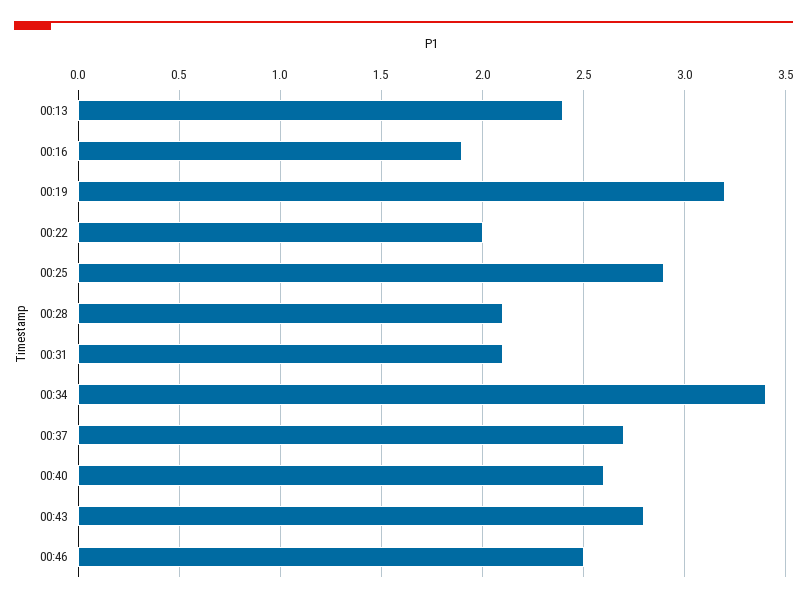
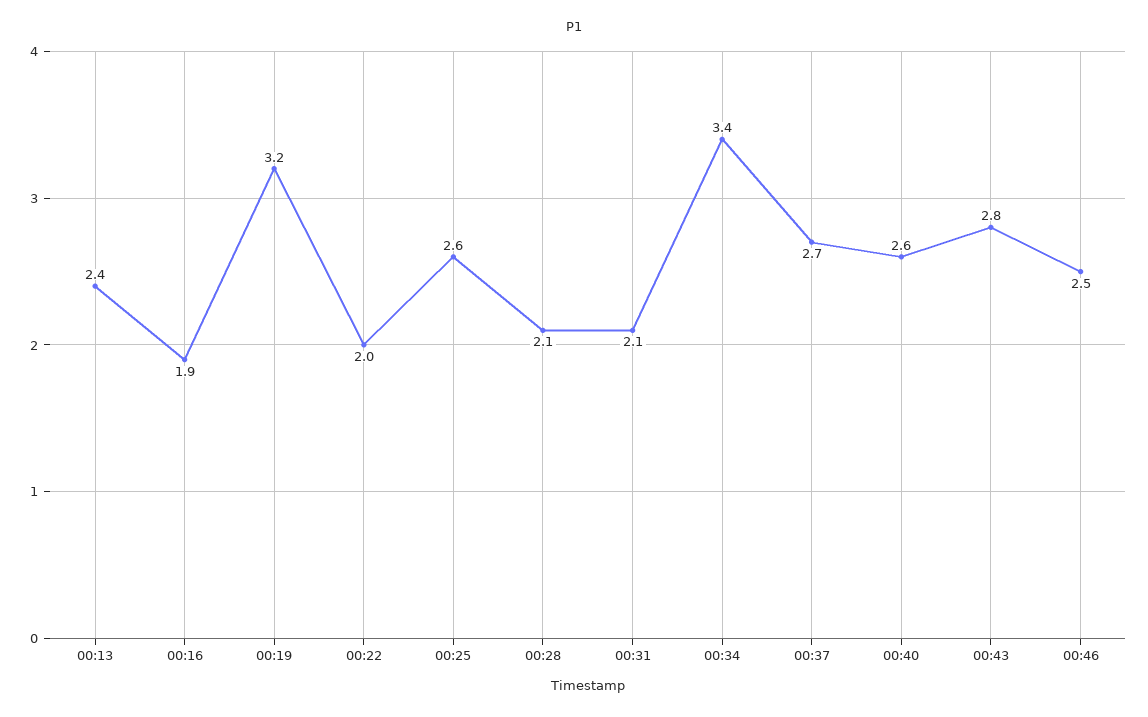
  {
    "00:13": 2.4,
    "00:16": 1.9,
    "00:19": 3.2,
    "00:22": 2,
-   "00:25": 2.9,
+   "00:25": 2.6,
    "00:28": 2.1,
    "00:31": 2.1,
    "00:34": 3.4,
    "00:37": 2.7,
    "00:40": 2.6,
    "00:43": 2.8,
    "00:46": 2.5
  }

